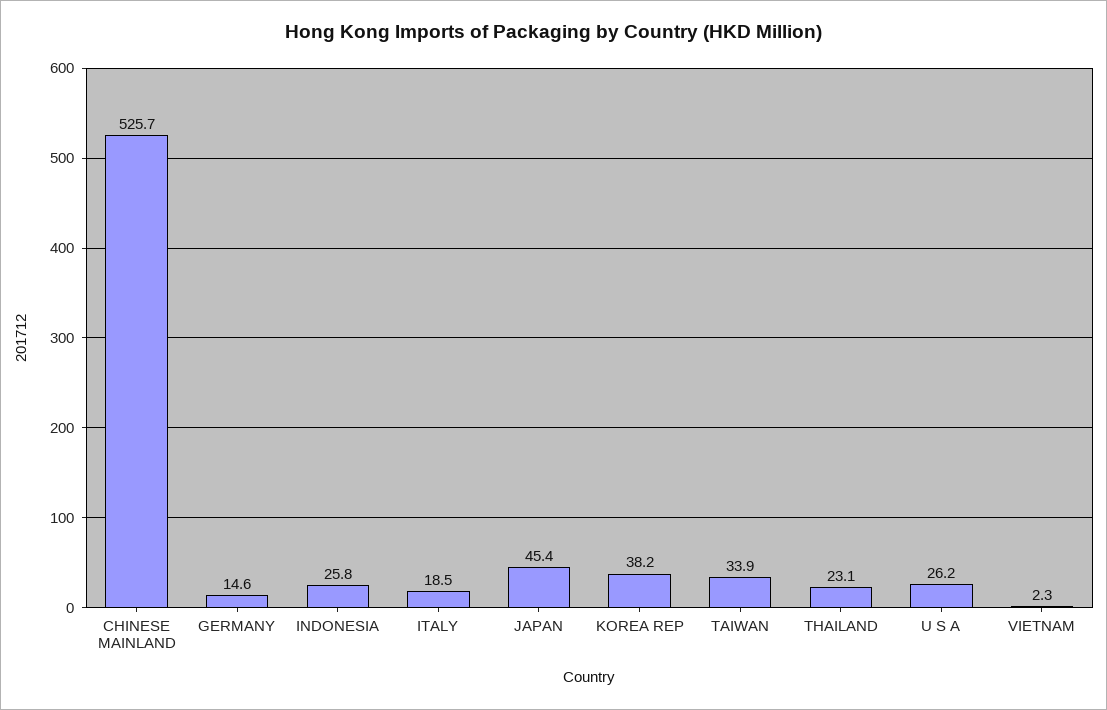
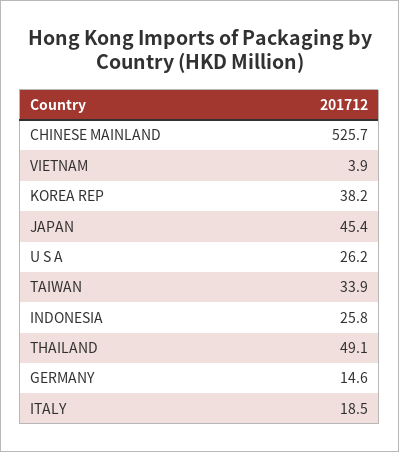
  {
    "CHINESE MAINLAND": 525.7,
    "GERMANY": 14.6,
    "INDONESIA": 25.8,
    "ITALY": 18.5,
    "JAPAN": 45.4,
    "KOREA REP": 38.2,
    "TAIWAN": 33.9,
-   "THAILAND": 23.1,
+   "THAILAND": 49.1,
    "U S A": 26.2,
-   "VIETNAM": 2.3
+   "VIETNAM": 3.9
  }

